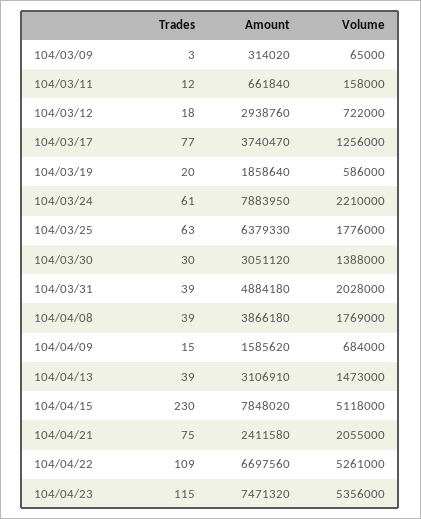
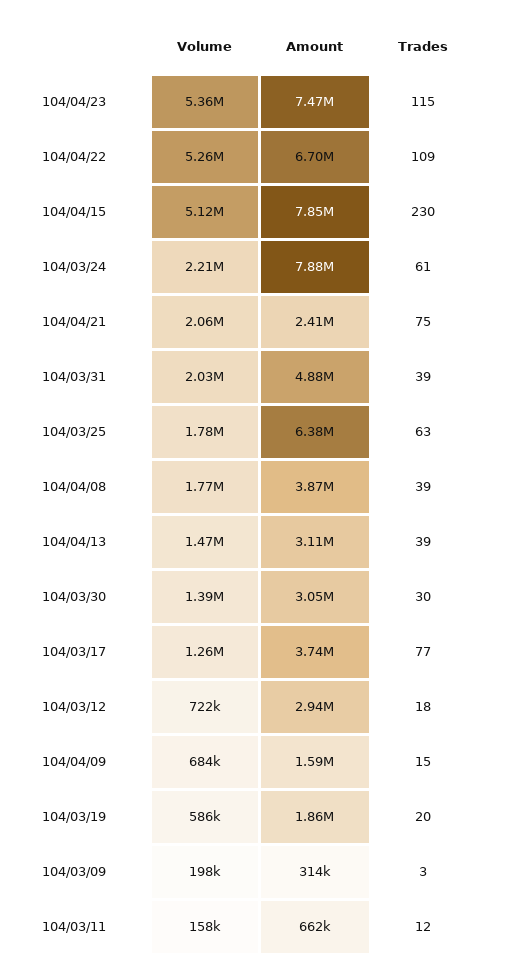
  {
    "Trades": {
      "104/03/09": 3,
      "104/03/11": 12,
      "104/03/12": 18,
      "104/03/17": 77,
      "104/03/19": 20,
      "104/03/24": 61,
      "104/03/25": 63,
      "104/03/30": 30,
      "104/03/31": 39,
      "104/04/08": 39,
      "104/04/09": 15,
      "104/04/13": 39,
      "104/04/15": 230,
      "104/04/21": 75,
      "104/04/22": 109,
      "104/04/23": 115
    },
    "Amount": {
      "104/03/09": 314020,
      "104/03/11": 661840,
      "104/03/12": 2938760,
      "104/03/17": 3740470,
      "104/03/19": 1858640,
      "104/03/24": 7883950,
      "104/03/25": 6379330,
      "104/03/30": 3051120,
      "104/03/31": 4884180,
      "104/04/08": 3866180,
      "104/04/09": 1585620,
      "104/04/13": 3106910,
      "104/04/15": 7848020,
      "104/04/21": 2411580,
      "104/04/22": 6697560,
      "104/04/23": 7471320
    },
    "Volume": {
-     "104/03/09": 65000,
+     "104/03/09": 198000,
      "104/03/11": 158000,
      "104/03/12": 722000,
      "104/03/17": 1256000,
      "104/03/19": 586000,
      "104/03/24": 2210000,
      "104/03/25": 1776000,
      "104/03/30": 1388000,
      "104/03/31": 2028000,
      "104/04/08": 1769000,
      "104/04/09": 684000,
      "104/04/13": 1473000,
      "104/04/15": 5118000,
      "104/04/21": 2055000,
      "104/04/22": 5261000,
      "104/04/23": 5356000
    }
  }

